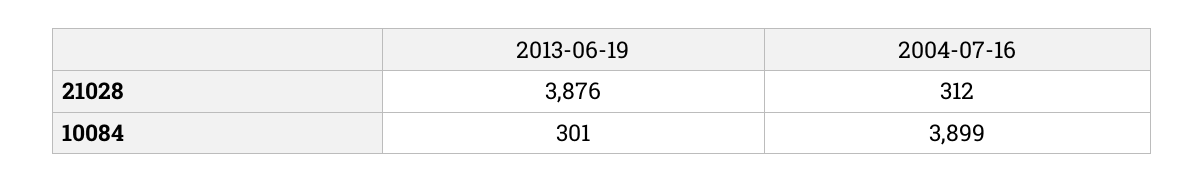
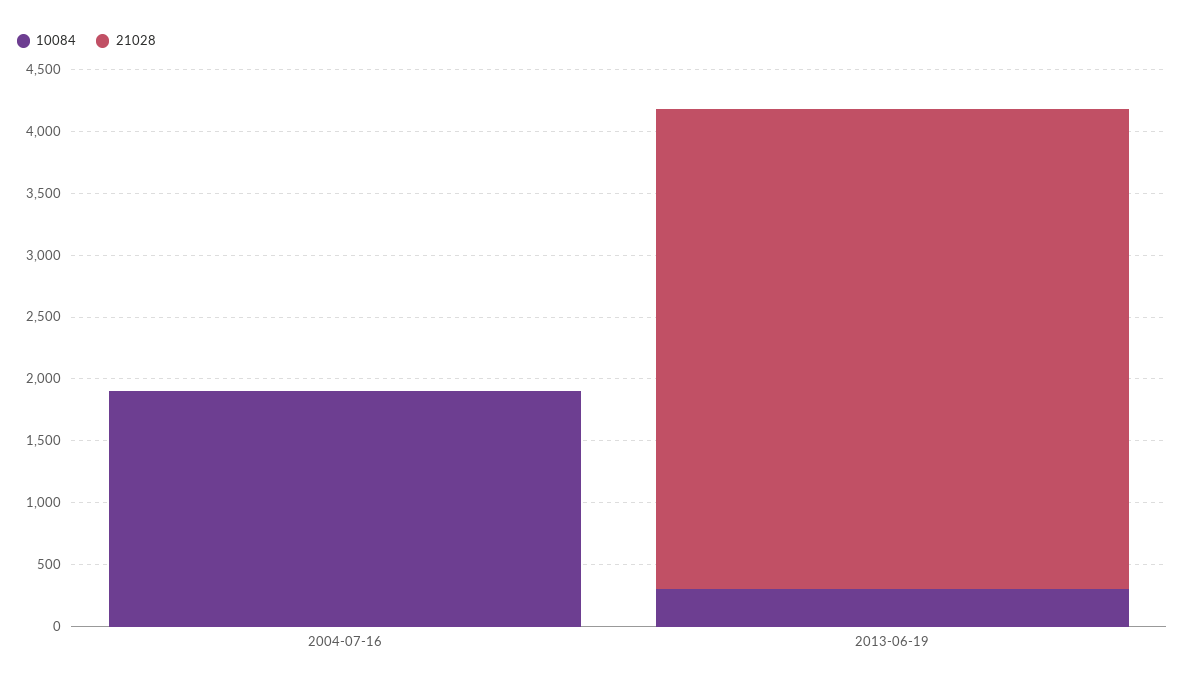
  {
    "21028": {
      "2013-06-19": 3876,
-     "2004-07-16": 312
+     "2004-07-16": 0
    },
    "10084": {
      "2013-06-19": 301,
-     "2004-07-16": 3899
+     "2004-07-16": 1900
    }
  }

